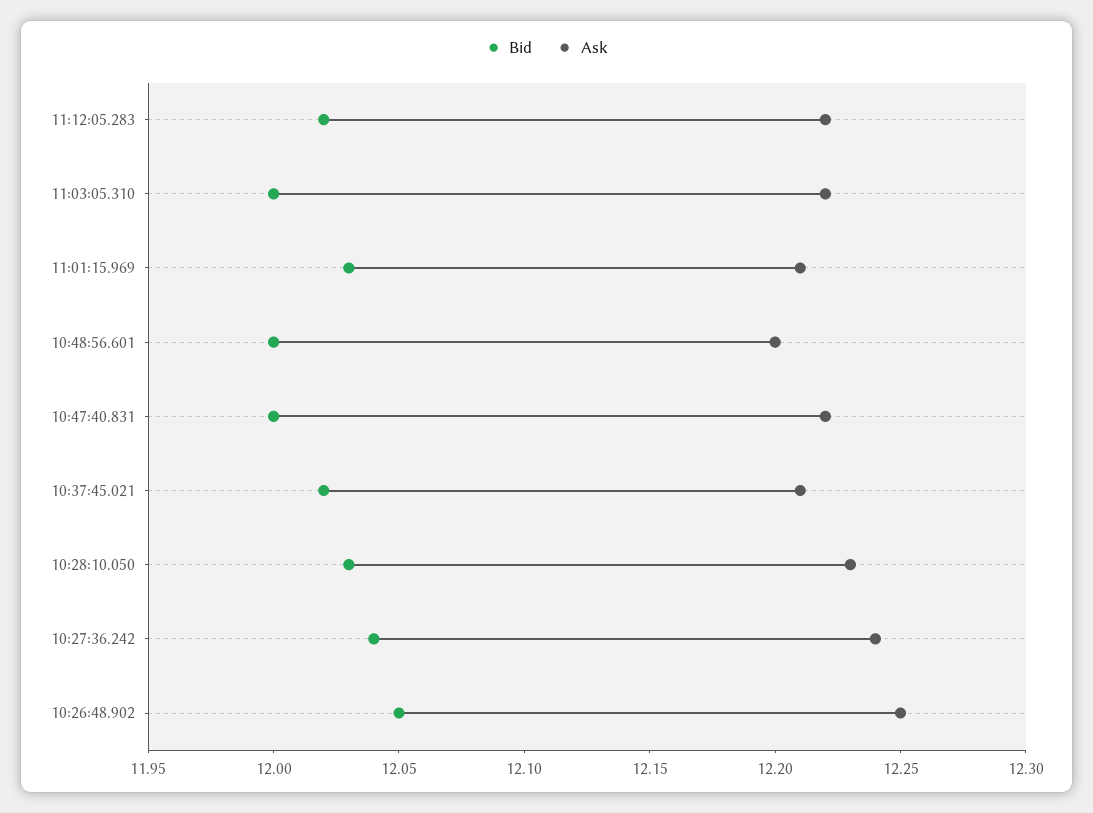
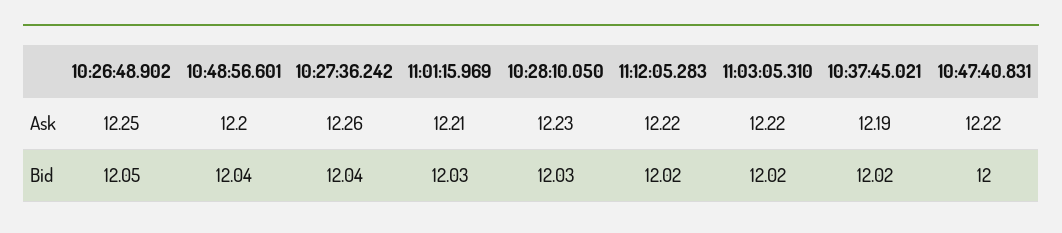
  {
    "Bid": {
      "11:12:05.283": 12.02,
-     "11:03:05.310": 12,
+     "11:03:05.310": 12.02,
      "11:01:15.969": 12.03,
-     "10:48:56.601": 12,
+     "10:48:56.601": 12.04,
      "10:47:40.831": 12,
      "10:37:45.021": 12.02,
      "10:28:10.050": 12.03,
      "10:27:36.242": 12.04,
      "10:26:48.902": 12.05
    },
    "Ask": {
      "11:12:05.283": 12.22,
      "11:03:05.310": 12.22,
      "11:01:15.969": 12.21,
      "10:48:56.601": 12.2,
      "10:47:40.831": 12.22,
-     "10:37:45.021": 12.21,
+     "10:37:45.021": 12.19,
      "10:28:10.050": 12.23,
-     "10:27:36.242": 12.24,
+     "10:27:36.242": 12.26,
      "10:26:48.902": 12.25
    }
  }

